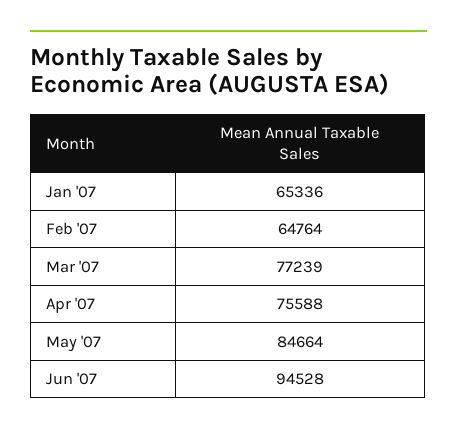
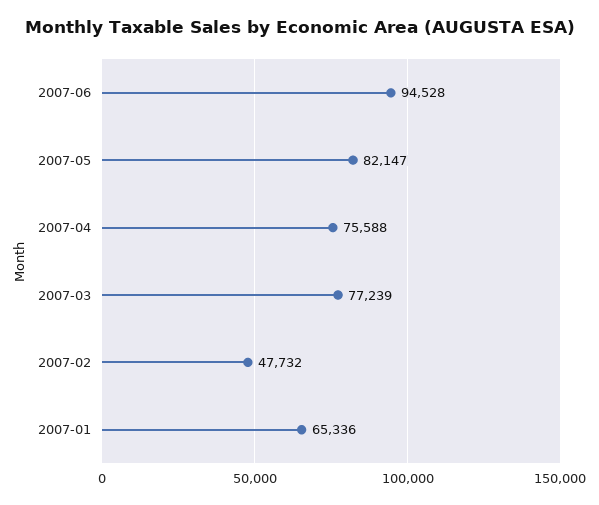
  {
    "Jan '07": 65336,
-   "Feb '07": 64764,
+   "Feb '07": 47732,
    "Mar '07": 77239,
    "Apr '07": 75588,
-   "May '07": 84664,
+   "May '07": 82147,
    "Jun '07": 94528
  }

